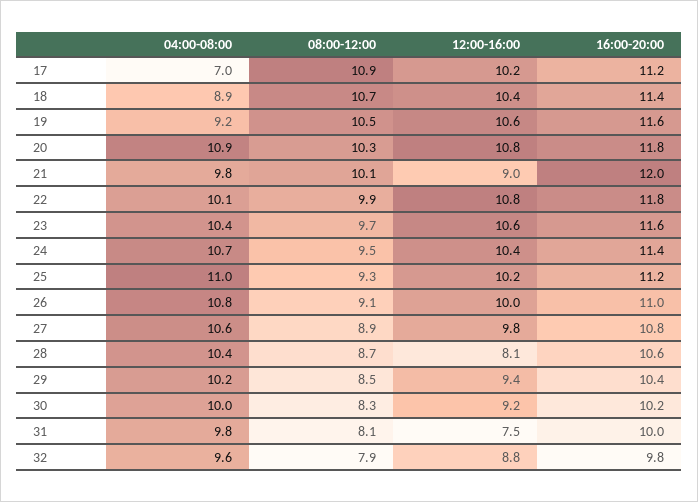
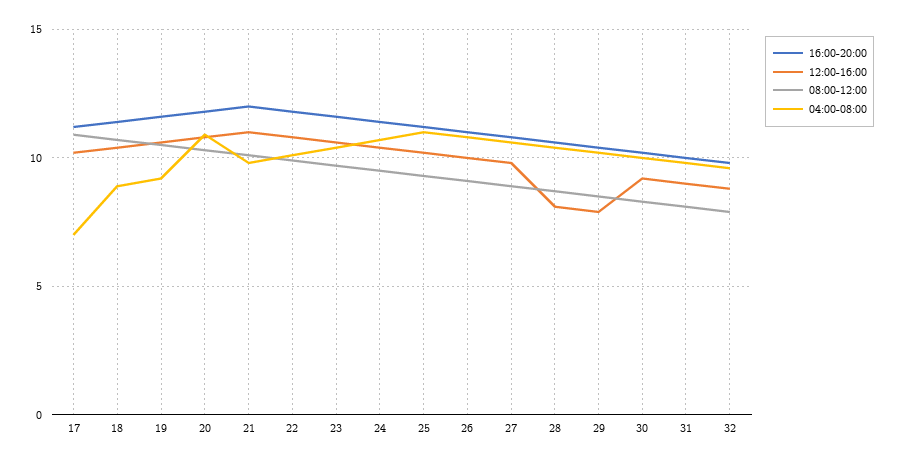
  {
    "04:00-08:00": {
      "17": 7,
      "18": 8.9,
      "19": 9.2,
      "20": 10.9,
      "21": 9.8,
      "22": 10.1,
      "23": 10.4,
      "24": 10.7,
      "25": 11,
      "26": 10.8,
      "27": 10.6,
      "28": 10.4,
      "29": 10.2,
      "30": 10,
      "31": 9.8,
      "32": 9.6
    },
    "08:00-12:00": {
      "17": 10.9,
      "18": 10.7,
      "19": 10.5,
      "20": 10.3,
      "21": 10.1,
      "22": 9.9,
      "23": 9.7,
      "24": 9.5,
      "25": 9.3,
      "26": 9.1,
      "27": 8.9,
      "28": 8.7,
      "29": 8.5,
      "30": 8.3,
      "31": 8.1,
      "32": 7.9
    },
    "12:00-16:00": {
      "17": 10.2,
      "18": 10.4,
      "19": 10.6,
      "20": 10.8,
-     "21": 9,
+     "21": 11,
      "22": 10.8,
      "23": 10.6,
      "24": 10.4,
      "25": 10.2,
      "26": 10,
      "27": 9.8,
      "28": 8.1,
-     "29": 9.4,
+     "29": 8,
      "30": 9.2,
-     "31": 7.5,
+     "31": 9,
      "32": 8.8
    },
    "16:00-20:00": {
      "17": 11.2,
      "18": 11.4,
      "19": 11.6,
      "20": 11.8,
      "21": 12,
      "22": 11.8,
      "23": 11.6,
      "24": 11.4,
      "25": 11.2,
      "26": 11,
      "27": 10.8,
      "28": 10.6,
      "29": 10.4,
      "30": 10.2,
      "31": 10,
      "32": 9.8
    }
  }

